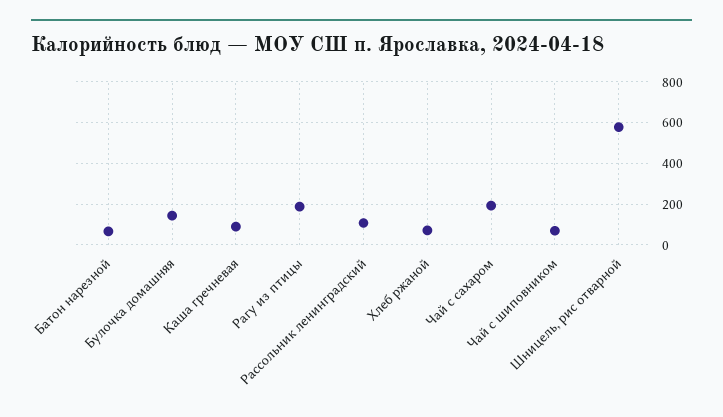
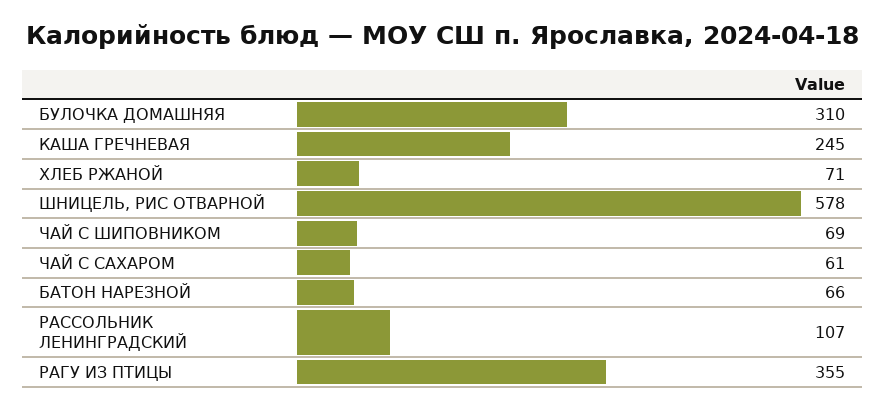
  {
    "Батон нарезной": 66,
-   "Булочка домашняя": 150,
+   "Булочка домашняя": 310,
-   "Каша гречневая": 100,
+   "Каша гречневая": 245,
-   "Рагу из птицы": 200,
+   "Рагу из птицы": 355,
    "Рассольник ленинградский": 107,
    "Хлеб ржаной": 71,
-   "Чай с сахаром": 200,
+   "Чай с сахаром": 61,
    "Чай с шиповником": 69,
    "Шницель, рис отварной": 578
  }

